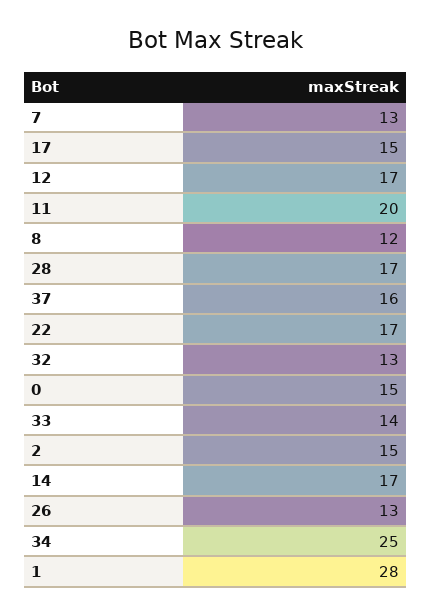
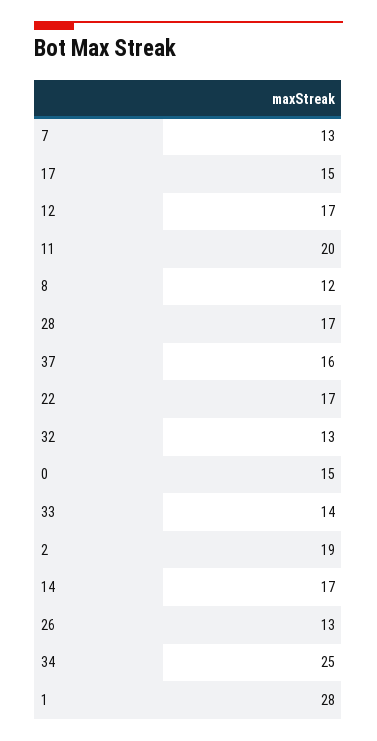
  {
    "7": 13,
    "17": 15,
    "12": 17,
    "11": 20,
    "8": 12,
    "28": 17,
    "37": 16,
    "22": 17,
    "32": 13,
    "0": 15,
    "33": 14,
-   "2": 15,
+   "2": 19,
    "14": 17,
    "26": 13,
    "34": 25,
    "1": 28
  }

